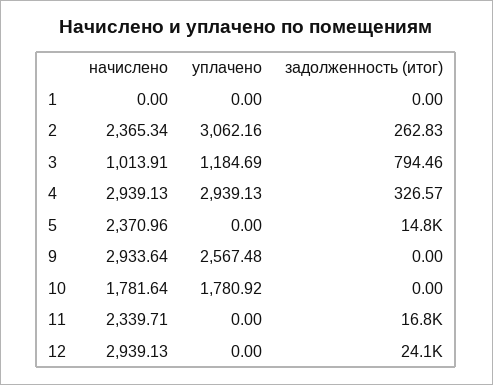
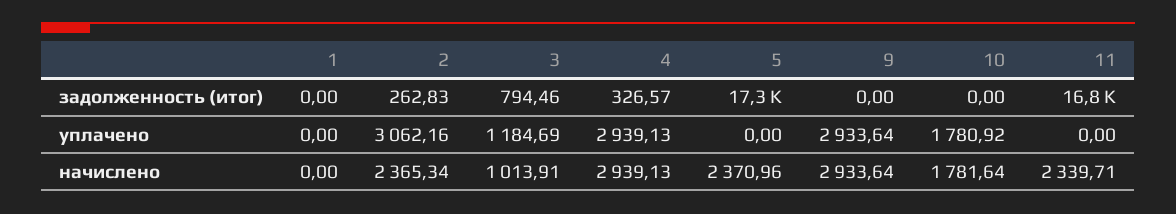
  {
    "начислено": {
      "1": 0,
      "2": 2365.34,
      "3": 1013.91,
      "4": 2939.13,
      "5": 2370.96,
      "9": 2933.64,
      "10": 1781.64,
-     "11": 2339.71,
+     "11": 2339.71
-     "12": 2939.13
    },
    "уплачено": {
      "1": 0,
      "2": 3062.16,
      "3": 1184.69,
      "4": 2939.13,
      "5": 0,
-     "9": 2567.48,
+     "9": 2933.64,
      "10": 1780.92,
-     "11": 0,
+     "11": 0
-     "12": 0
    },
    "задолженность (итог)": {
      "1": 0,
      "2": 262.83,
      "3": 794.46,
      "4": 326.57,
-     "5": 14800,
+     "5": 17300,
      "9": 0,
      "10": 0,
-     "11": 16800,
+     "11": 16800
-     "12": 24100
    }
  }

